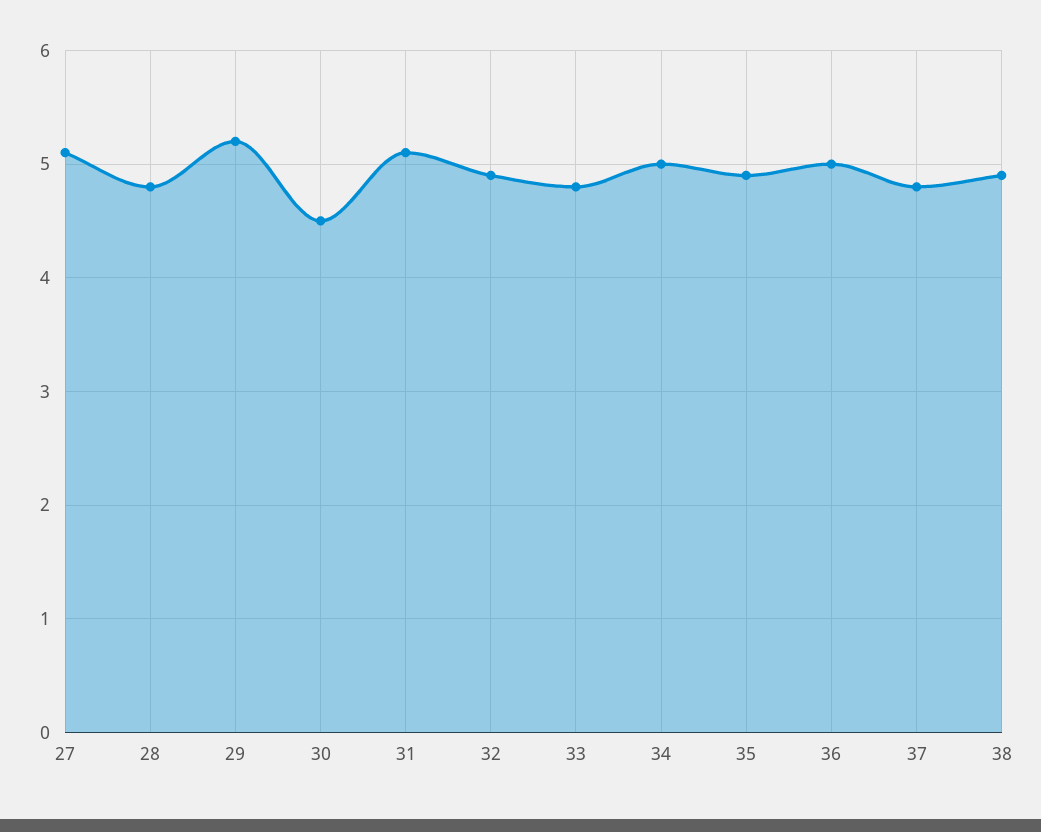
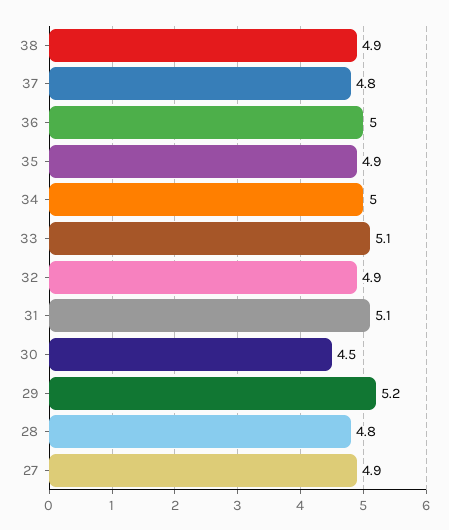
  {
-   "27": 5.1,
+   "27": 4.9,
    "28": 4.8,
    "29": 5.2,
    "30": 4.5,
    "31": 5.1,
    "32": 4.9,
-   "33": 4.8,
+   "33": 5.1,
    "34": 5,
    "35": 4.9,
    "36": 5,
    "37": 4.8,
    "38": 4.9
  }

